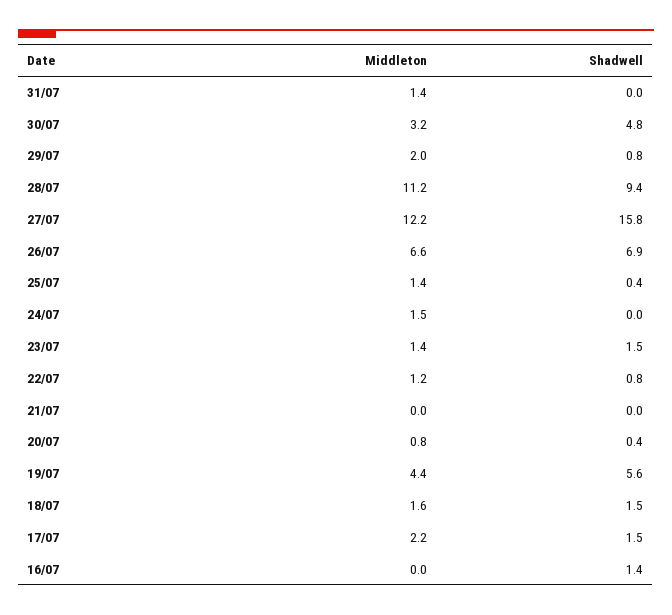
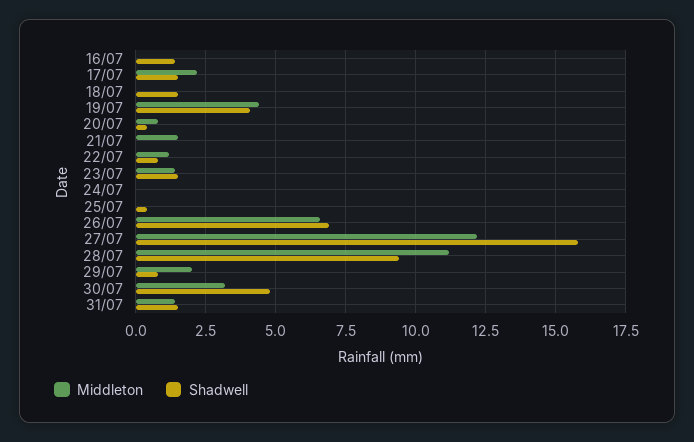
  {
    "Middleton": {
      "31/07": 1.4,
      "30/07": 3.2,
      "29/07": 2,
      "28/07": 11.2,
      "27/07": 12.2,
      "26/07": 6.6,
-     "25/07": 1.4,
+     "25/07": 0,
-     "24/07": 1.5,
+     "24/07": 0,
      "23/07": 1.4,
      "22/07": 1.2,
-     "21/07": 0,
+     "21/07": 1.5,
      "20/07": 0.8,
      "19/07": 4.4,
-     "18/07": 1.6,
+     "18/07": 0,
      "17/07": 2.2,
      "16/07": 0
    },
    "Shadwell": {
-     "31/07": 0,
+     "31/07": 1.5,
      "30/07": 4.8,
      "29/07": 0.8,
      "28/07": 9.4,
      "27/07": 15.8,
      "26/07": 6.9,
      "25/07": 0.4,
      "24/07": 0,
      "23/07": 1.5,
      "22/07": 0.8,
      "21/07": 0,
      "20/07": 0.4,
-     "19/07": 5.6,
+     "19/07": 4,
      "18/07": 1.5,
      "17/07": 1.5,
      "16/07": 1.4
    }
  }

